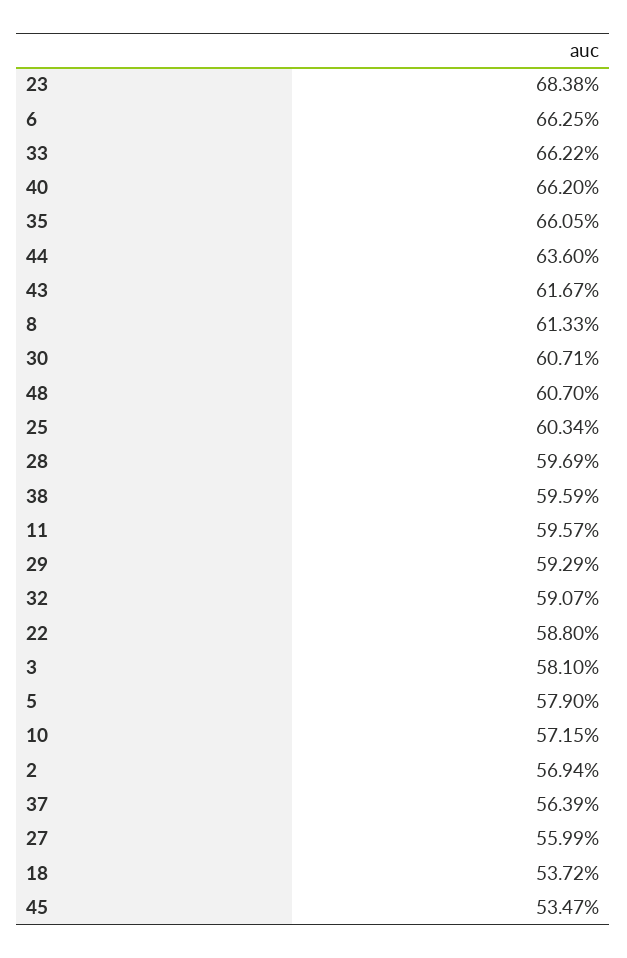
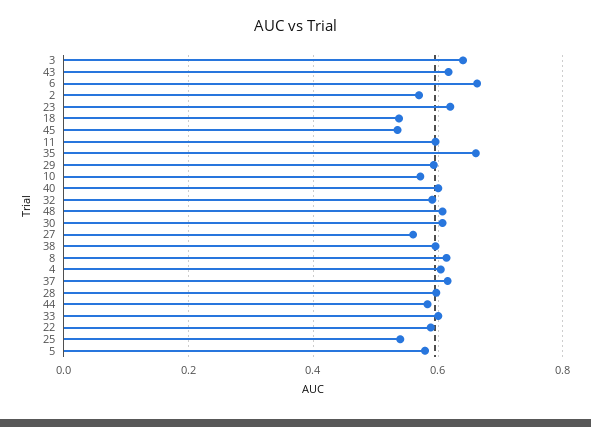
  {
-   "23": 0.6838,
+   "23": 0.62,
    "6": 0.6625,
-   "33": 0.6622,
+   "33": 0.6,
-   "40": 0.662,
+   "40": 0.6,
    "35": 0.6605,
-   "44": 0.636,
+   "44": 0.58,
    "43": 0.6167,
    "8": 0.6133,
    "30": 0.6071,
    "48": 0.607,
-   "25": 0.6034,
+   "25": 0.54,
    "28": 0.5969,
    "38": 0.5959,
    "11": 0.5957,
    "29": 0.5929,
    "32": 0.5907,
    "22": 0.588,
-   "3": 0.581,
+   "3": 0.64,
    "5": 0.579,
    "10": 0.5715,
    "2": 0.5694,
-   "37": 0.5639,
+   "37": 0.62,
    "27": 0.5599,
    "18": 0.5372,
-   "45": 0.5347
+   "45": 0.5347,
+   "4": 0.6
  }

